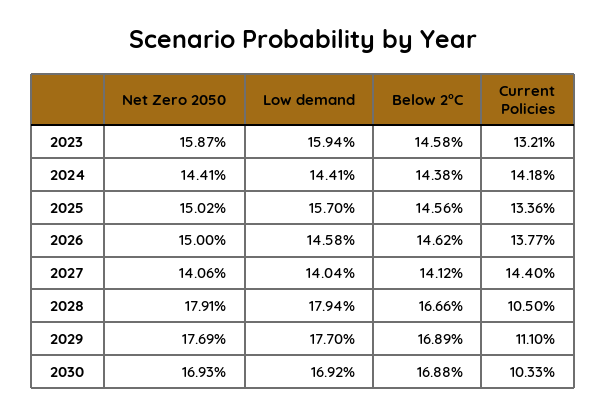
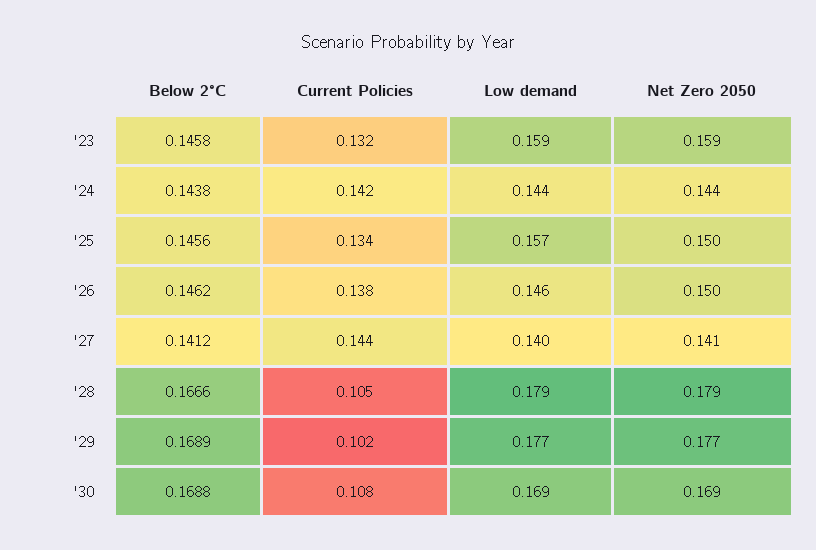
  {
    "Net Zero 2050": {
      "2023": 0.1587,
      "2024": 0.1441,
      "2025": 0.1502,
      "2026": 0.15,
      "2027": 0.1406,
      "2028": 0.1791,
      "2029": 0.1769,
      "2030": 0.1693
    },
    "Low demand": {
      "2023": 0.1594,
      "2024": 0.1441,
      "2025": 0.157,
      "2026": 0.1458,
      "2027": 0.1404,
      "2028": 0.1794,
      "2029": 0.177,
      "2030": 0.1692
    },
    "Below 2°C": {
      "2023": 0.1458,
      "2024": 0.1438,
      "2025": 0.1456,
      "2026": 0.1462,
      "2027": 0.1412,
      "2028": 0.1666,
      "2029": 0.1689,
      "2030": 0.1688
    },
    "Current Policies": {
      "2023": 0.1321,
      "2024": 0.1418,
      "2025": 0.1336,
      "2026": 0.1377,
      "2027": 0.144,
      "2028": 0.105,
-     "2029": 0.111,
+     "2029": 0.102,
-     "2030": 0.1033
+     "2030": 0.108
    }
  }

